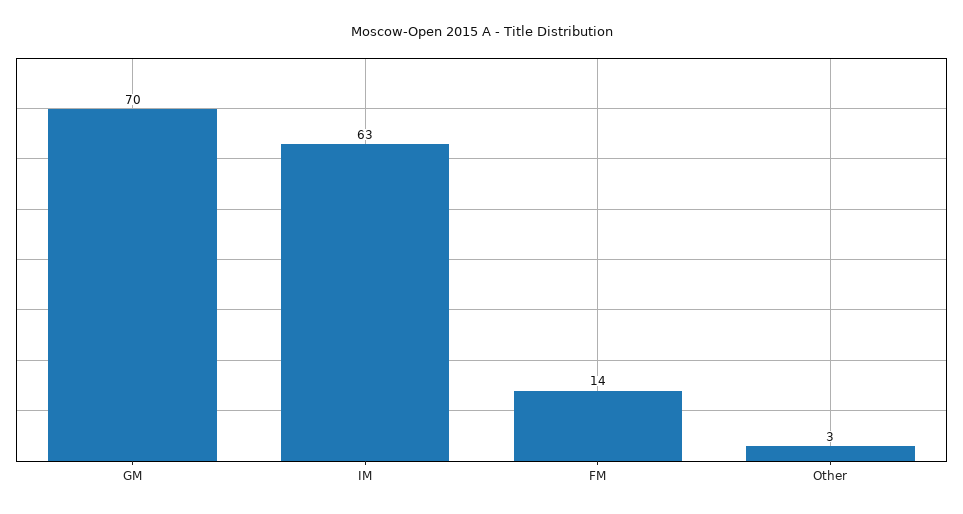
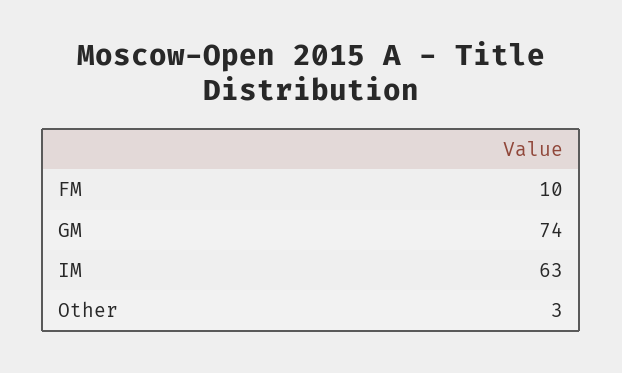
  {
-   "GM": 70,
+   "GM": 74,
    "IM": 63,
-   "FM": 14,
+   "FM": 10,
    "Other": 3
  }

